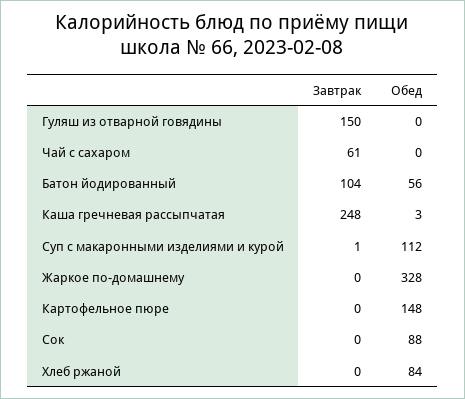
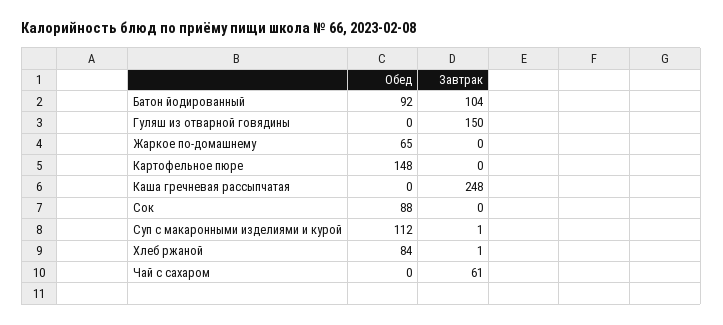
  {
    "Завтрак": {
      "Гуляш из отварной говядины": 150,
      "Чай с сахаром": 61,
      "Батон йодированный": 104,
      "Каша гречневая рассыпчатая": 248,
      "Суп с макаронными изделиями и курой": 1,
      "Жаркое по-домашнему": 0,
      "Картофельное пюре": 0,
      "Сок": 0,
-     "Хлеб ржаной": 0
+     "Хлеб ржаной": 1
    },
    "Обед": {
      "Гуляш из отварной говядины": 0,
      "Чай с сахаром": 0,
-     "Батон йодированный": 56,
+     "Батон йодированный": 92,
-     "Каша гречневая рассыпчатая": 3,
+     "Каша гречневая рассыпчатая": 0,
      "Суп с макаронными изделиями и курой": 112,
-     "Жаркое по-домашнему": 328,
+     "Жаркое по-домашнему": 65,
      "Картофельное пюре": 148,
      "Сок": 88,
      "Хлеб ржаной": 84
    }
  }

